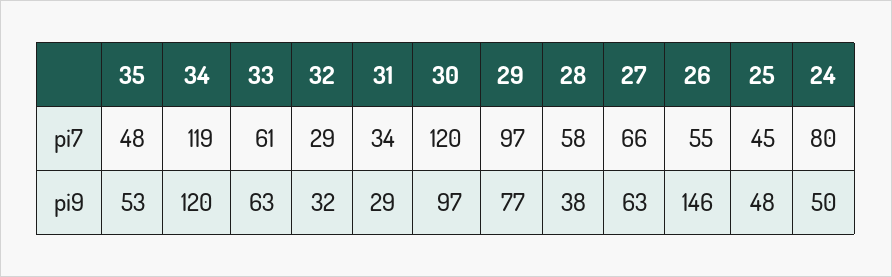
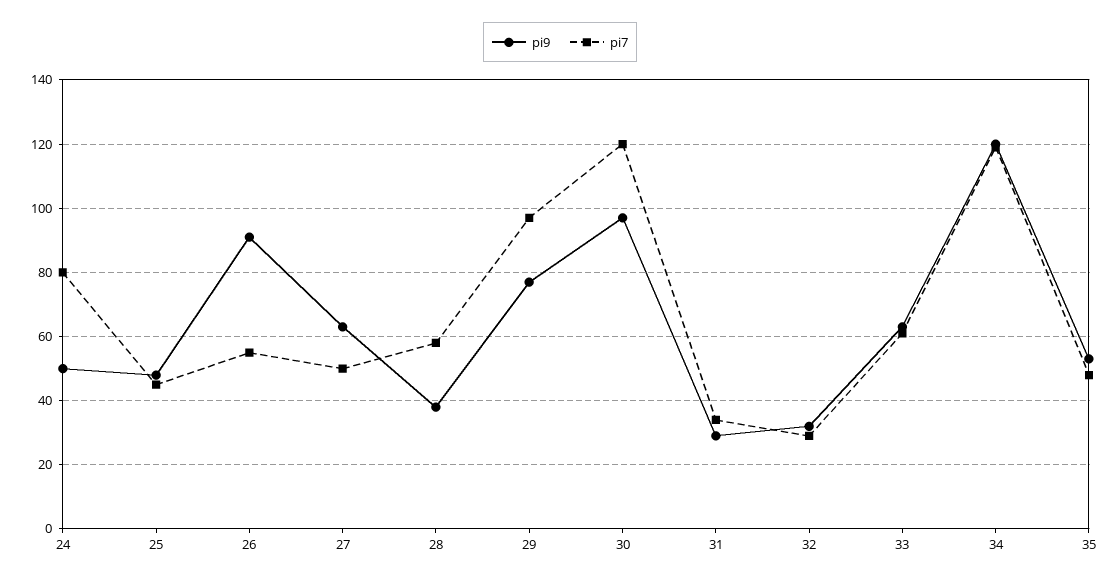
  {
    "pi7": {
      "35": 48,
      "34": 119,
      "33": 61,
      "32": 29,
      "31": 34,
      "30": 120,
      "29": 97,
      "28": 58,
-     "27": 66,
+     "27": 50,
      "26": 55,
      "25": 45,
      "24": 80
    },
    "pi9": {
      "35": 53,
      "34": 120,
      "33": 63,
      "32": 32,
      "31": 29,
      "30": 97,
      "29": 77,
      "28": 38,
      "27": 63,
-     "26": 146,
+     "26": 90,
      "25": 48,
      "24": 50
    }
  }

